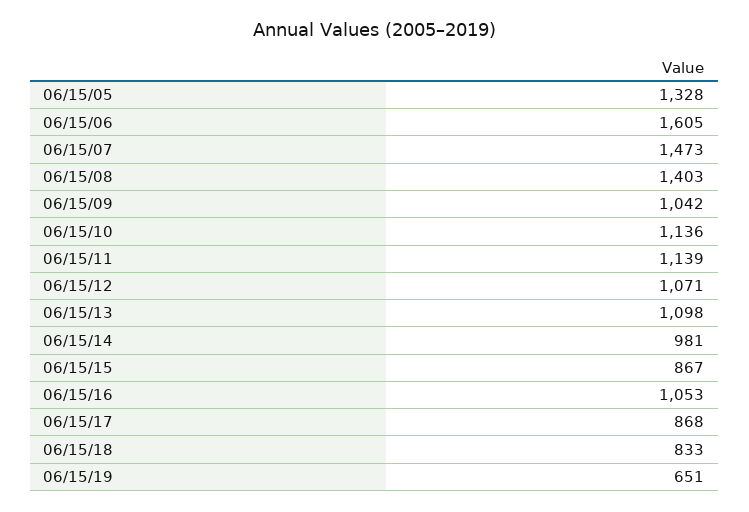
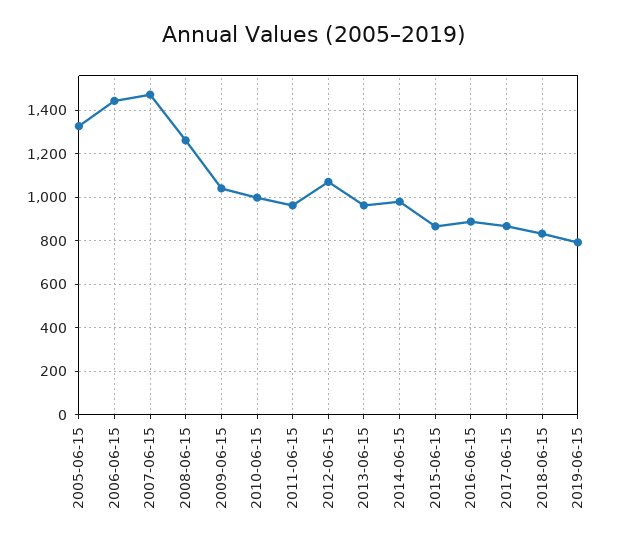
  {
    "06/15/05": 1328,
-   "06/15/06": 1605,
+   "06/15/06": 1450,
    "06/15/07": 1473,
-   "06/15/08": 1403,
+   "06/15/08": 1250,
    "06/15/09": 1042,
-   "06/15/10": 1136,
+   "06/15/10": 1000,
-   "06/15/11": 1139,
+   "06/15/11": 950,
    "06/15/12": 1071,
-   "06/15/13": 1098,
+   "06/15/13": 950,
    "06/15/14": 981,
    "06/15/15": 867,
-   "06/15/16": 1053,
+   "06/15/16": 900,
    "06/15/17": 868,
    "06/15/18": 833,
-   "06/15/19": 651
+   "06/15/19": 800
  }

